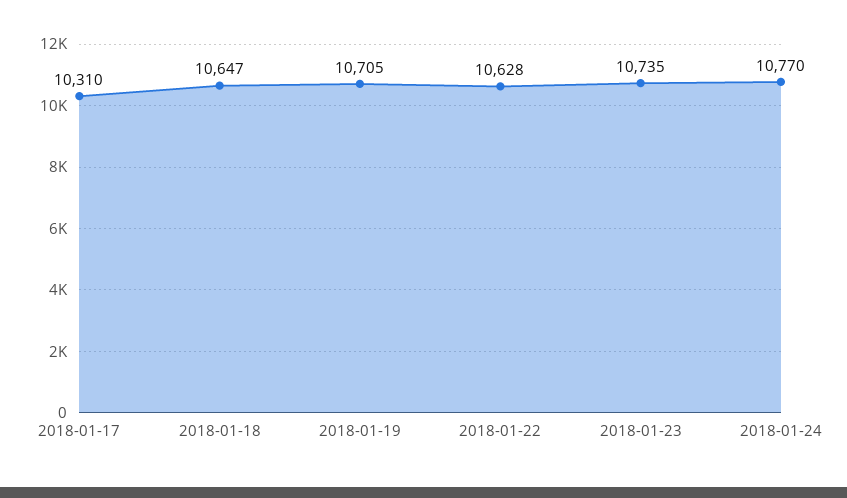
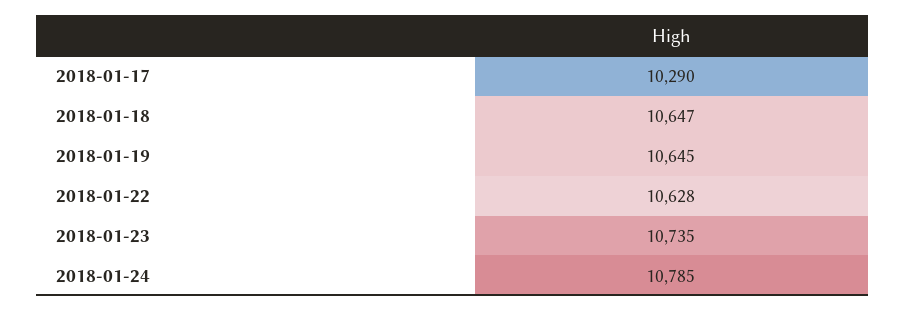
  {
-   "2018-01-17": 10310,
+   "2018-01-17": 10290,
    "2018-01-18": 10647,
-   "2018-01-19": 10705,
+   "2018-01-19": 10645,
    "2018-01-22": 10628,
    "2018-01-23": 10735,
-   "2018-01-24": 10770
+   "2018-01-24": 10785
  }

